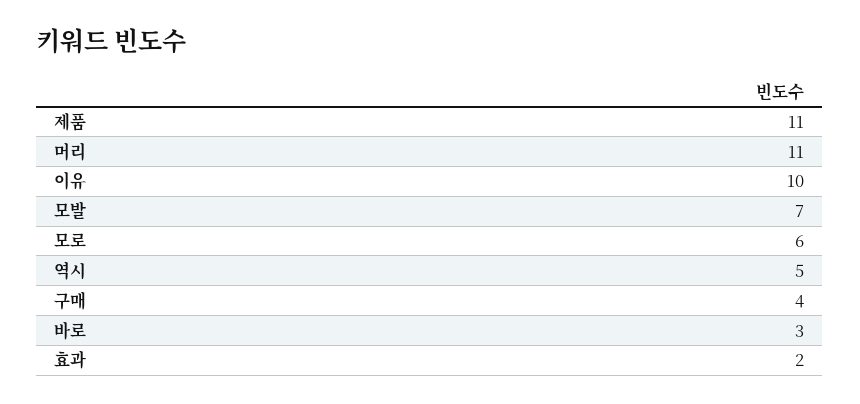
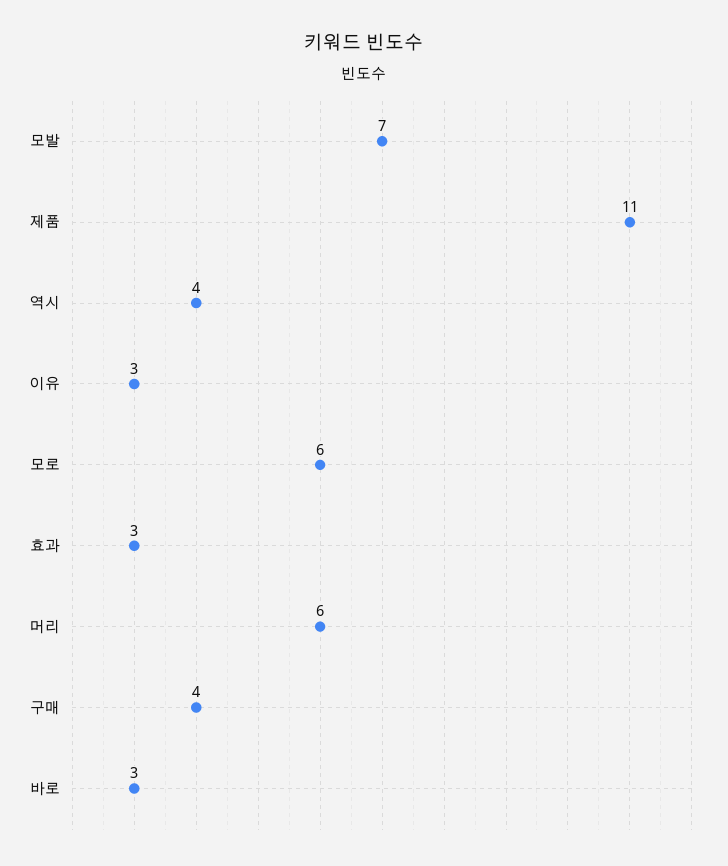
  {
    "제품": 11,
-   "머리": 11,
+   "머리": 6,
-   "이유": 10,
+   "이유": 3,
    "모발": 7,
    "모로": 6,
-   "역시": 5,
+   "역시": 4,
    "구매": 4,
    "바로": 3,
-   "효과": 2
+   "효과": 3
  }

